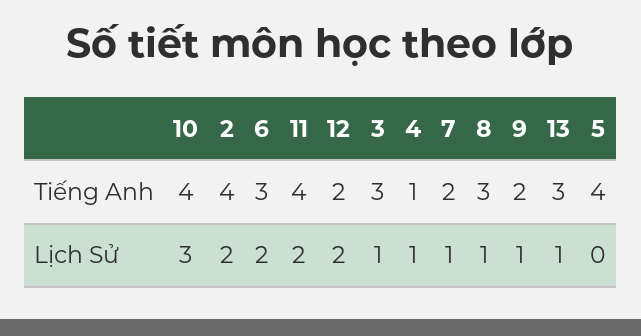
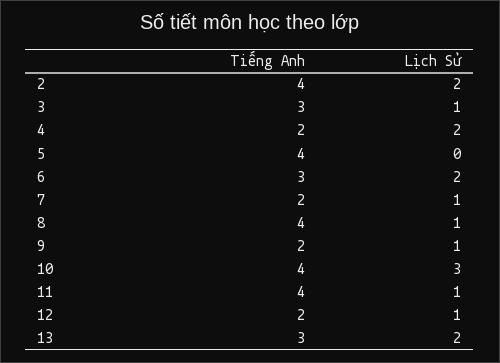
  {
    "10": {
      "Tiếng Anh": 4,
      "Lịch Sử": 3
    },
    "2": {
      "Tiếng Anh": 4,
      "Lịch Sử": 2
    },
    "6": {
      "Tiếng Anh": 3,
      "Lịch Sử": 2
    },
    "11": {
      "Tiếng Anh": 4,
-     "Lịch Sử": 2
+     "Lịch Sử": 1
    },
    "12": {
      "Tiếng Anh": 2,
-     "Lịch Sử": 2
+     "Lịch Sử": 1
    },
    "3": {
      "Tiếng Anh": 3,
      "Lịch Sử": 1
    },
    "4": {
-     "Tiếng Anh": 1,
+     "Tiếng Anh": 2,
-     "Lịch Sử": 1
+     "Lịch Sử": 2
    },
    "7": {
      "Tiếng Anh": 2,
      "Lịch Sử": 1
    },
    "8": {
-     "Tiếng Anh": 3,
+     "Tiếng Anh": 4,
      "Lịch Sử": 1
    },
    "9": {
      "Tiếng Anh": 2,
      "Lịch Sử": 1
    },
    "13": {
      "Tiếng Anh": 3,
-     "Lịch Sử": 1
+     "Lịch Sử": 2
    },
    "5": {
      "Tiếng Anh": 4,
      "Lịch Sử": 0
    }
  }

